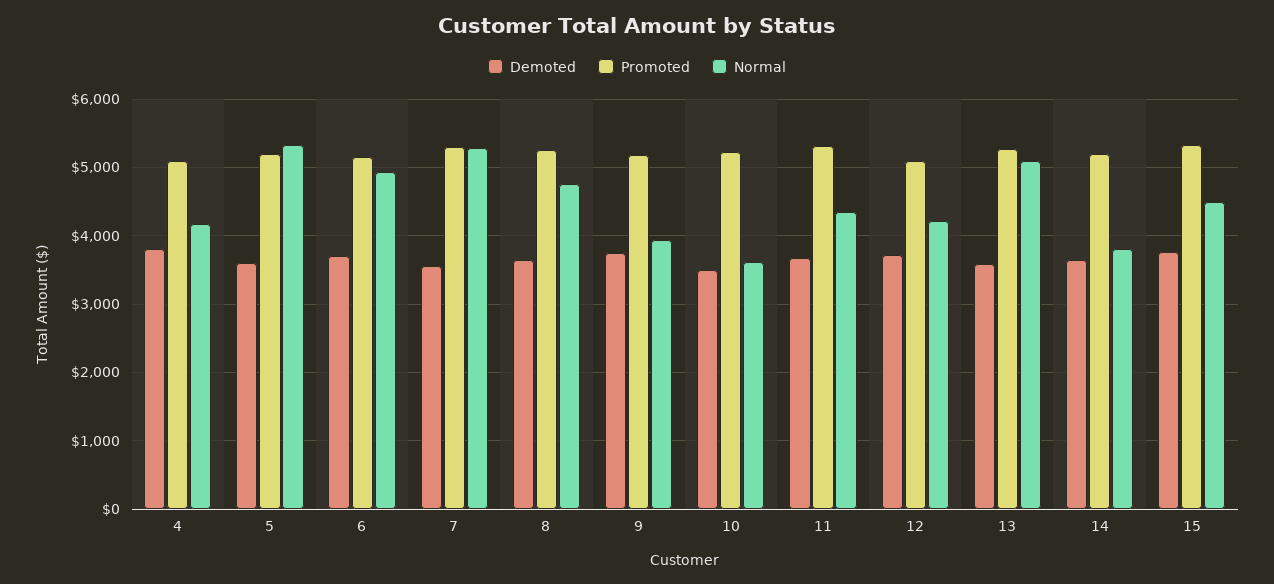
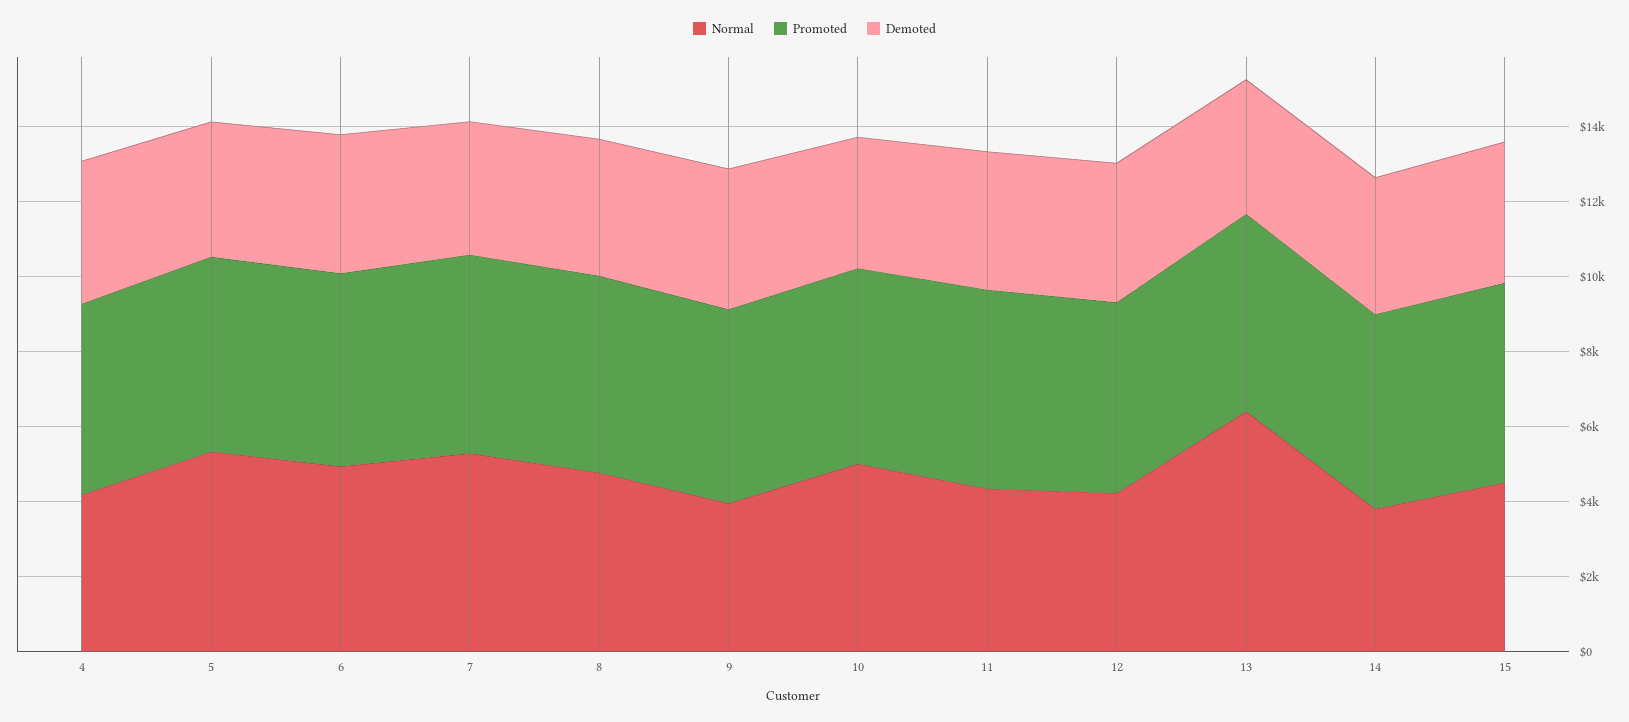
  {
    "Demoted": {
      "4": 3800,
      "5": 3600,
      "6": 3700,
      "7": 3600,
      "8": 3700,
      "9": 3800,
      "10": 3500,
      "11": 3700,
      "12": 3700,
      "13": 3600,
      "14": 3600,
      "15": 3800
    },
    "Promoted": {
      "4": 5100,
      "5": 5200,
      "6": 5200,
      "7": 5300,
      "8": 5300,
      "9": 5200,
      "10": 5200,
      "11": 5300,
      "12": 5100,
      "13": 5300,
      "14": 5200,
      "15": 5300
    },
    "Normal": {
      "4": 4200,
      "5": 5300,
      "6": 4900,
      "7": 5300,
      "8": 4800,
      "9": 3900,
-     "10": 3600,
+     "10": 5000,
      "11": 4300,
      "12": 4200,
-     "13": 5100,
+     "13": 6500,
      "14": 3800,
      "15": 4500
    }
  }

